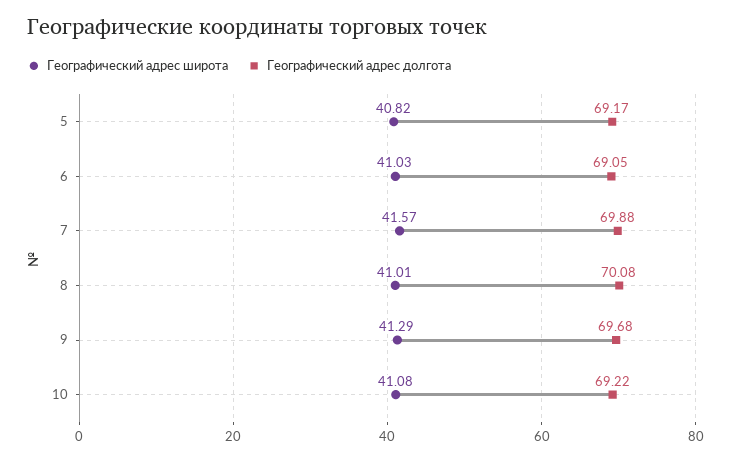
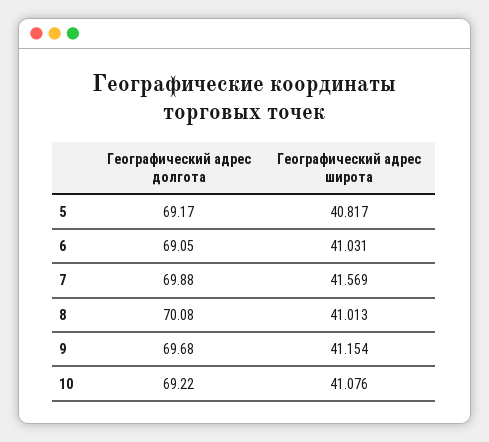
  {
    "Географический адрес широта": {
      "5": 40.817,
      "6": 41.031,
      "7": 41.569,
      "8": 41.013,
-     "9": 41.29,
+     "9": 41.154,
      "10": 41.076
    },
    "Географический адрес долгота": {
      "5": 69.17,
      "6": 69.05,
      "7": 69.88,
      "8": 70.08,
      "9": 69.68,
      "10": 69.22
    }
  }

